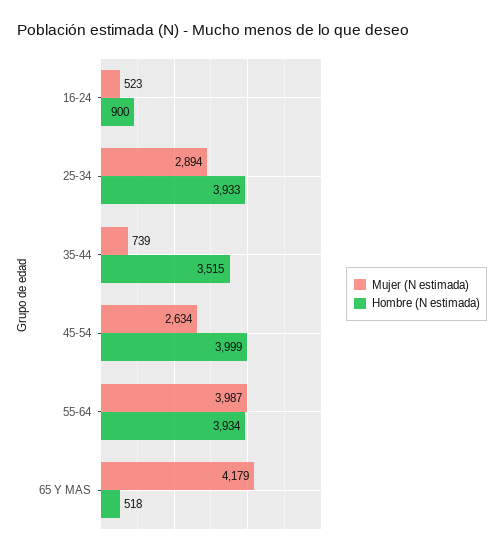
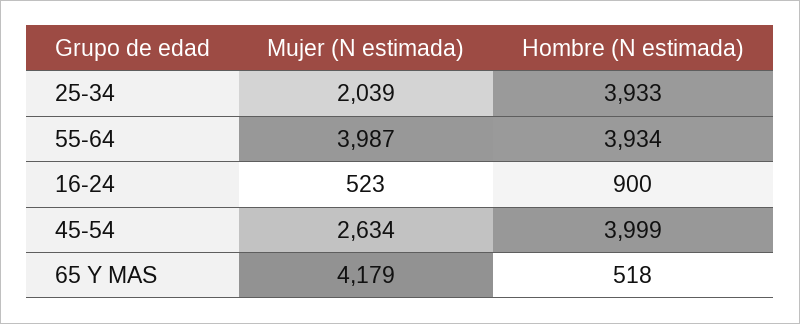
  {
    "Mujer (N estimada)": {
      "16-24": 523,
-     "25-34": 2894,
+     "25-34": 2039,
-     "35-44": 739,
      "45-54": 2634,
      "55-64": 3987,
      "65 Y MAS": 4179
    },
    "Hombre (N estimada)": {
      "16-24": 900,
      "25-34": 3933,
-     "35-44": 3515,
      "45-54": 3999,
      "55-64": 3934,
      "65 Y MAS": 518
    }
  }

